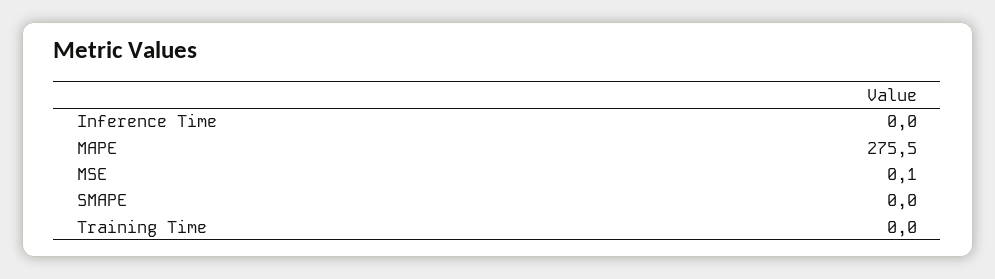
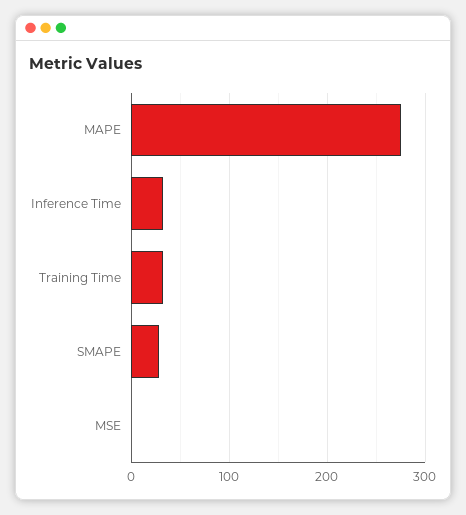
  {
-   "Inference Time": 0,
+   "Inference Time": 30,
    "MAPE": 275.5,
    "MSE": 0.1,
-   "SMAPE": 0,
+   "SMAPE": 30,
-   "Training Time": 0
+   "Training Time": 30
  }

